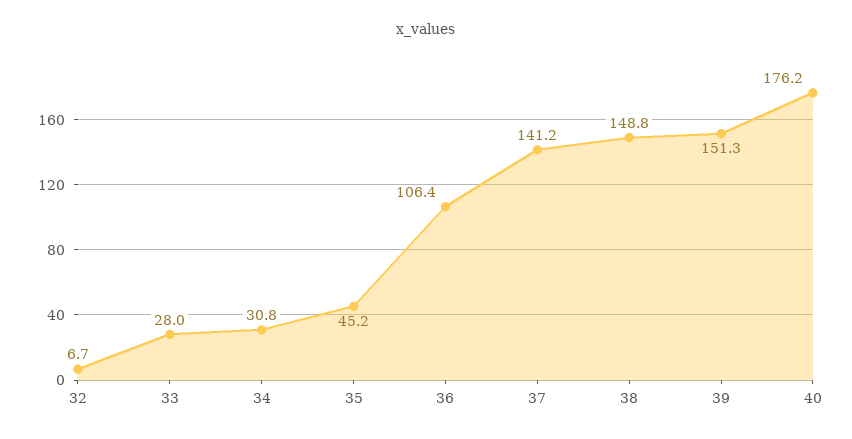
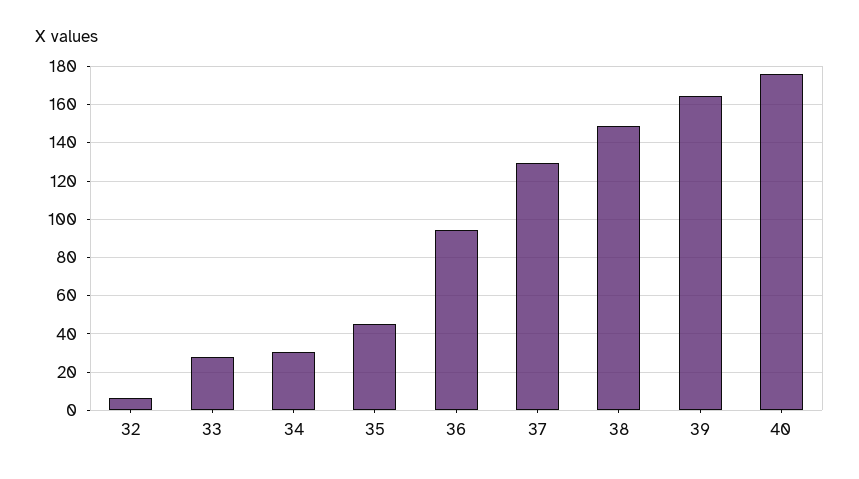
  {
    "32": 6.7,
    "33": 28,
    "34": 30.8,
    "35": 45.2,
-   "36": 106.4,
+   "36": 95,
-   "37": 141.2,
+   "37": 130,
    "38": 148.8,
-   "39": 151.3,
+   "39": 165,
    "40": 176.2
  }

